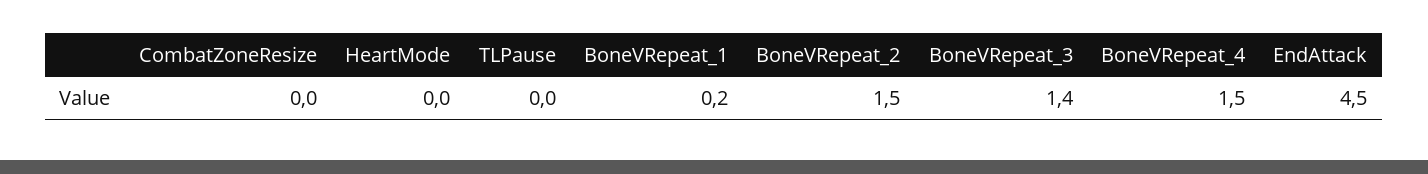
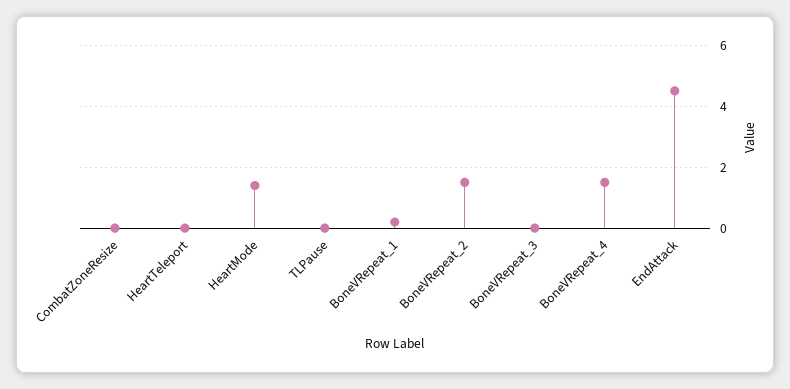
  {
    "CombatZoneResize": 0,
-   "HeartMode": 0,
+   "HeartMode": 1.5,
    "TLPause": 0,
    "BoneVRepeat_1": 0.2,
    "BoneVRepeat_2": 1.5,
-   "BoneVRepeat_3": 1.4,
+   "BoneVRepeat_3": 0,
    "BoneVRepeat_4": 1.5,
-   "EndAttack": 4.5
+   "EndAttack": 4.5,
+   "HeartTeleport": 0
  }

